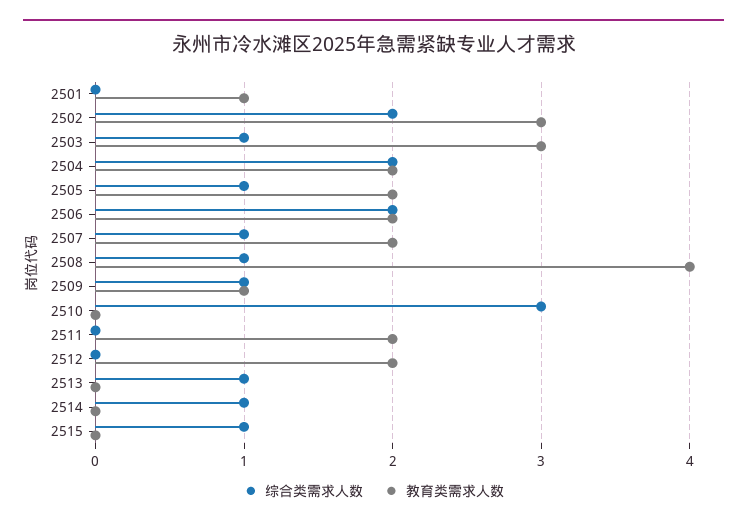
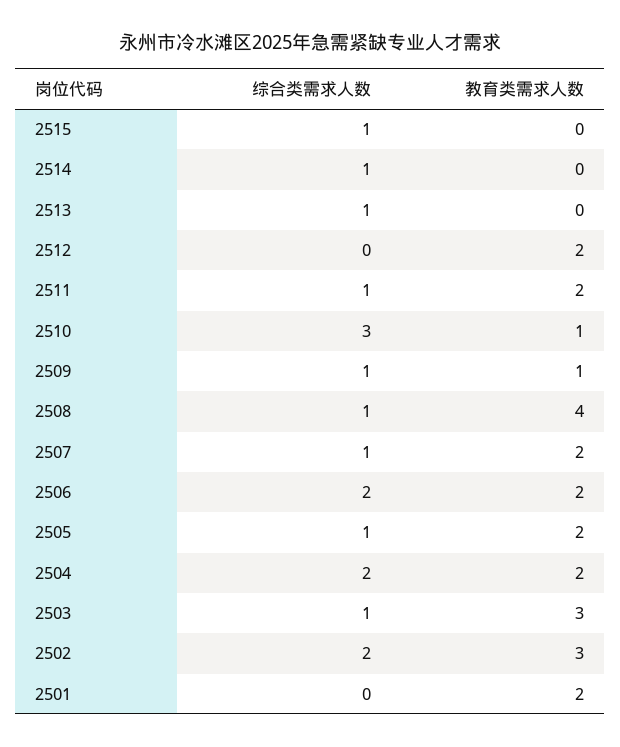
  {
    "综合类需求人数": {
      "2501": 0,
      "2502": 2,
      "2503": 1,
      "2504": 2,
      "2505": 1,
      "2506": 2,
      "2507": 1,
      "2508": 1,
      "2509": 1,
      "2510": 3,
-     "2511": 0,
+     "2511": 1,
      "2512": 0,
      "2513": 1,
      "2514": 1,
      "2515": 1
    },
    "教育类需求人数": {
-     "2501": 1,
+     "2501": 2,
      "2502": 3,
      "2503": 3,
      "2504": 2,
      "2505": 2,
      "2506": 2,
      "2507": 2,
      "2508": 4,
      "2509": 1,
-     "2510": 0,
+     "2510": 1,
      "2511": 2,
      "2512": 2,
      "2513": 0,
      "2514": 0,
      "2515": 0
    }
  }

